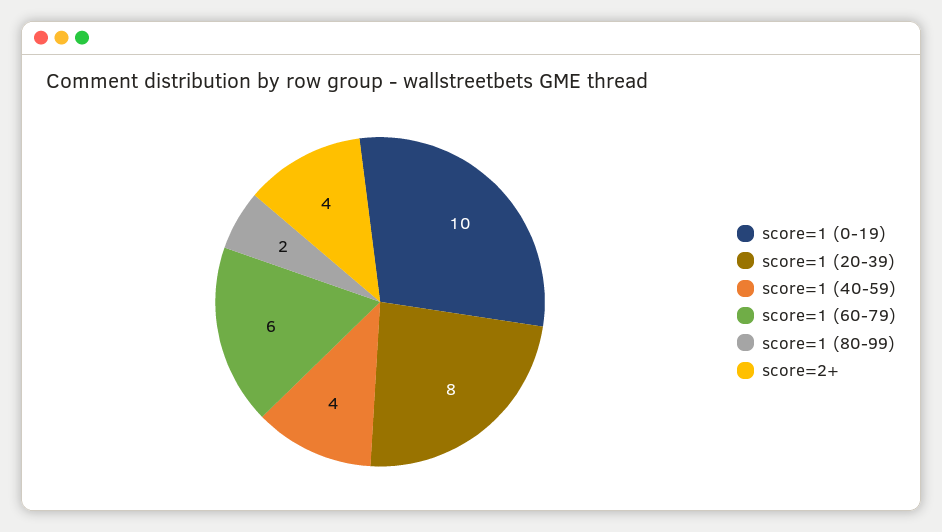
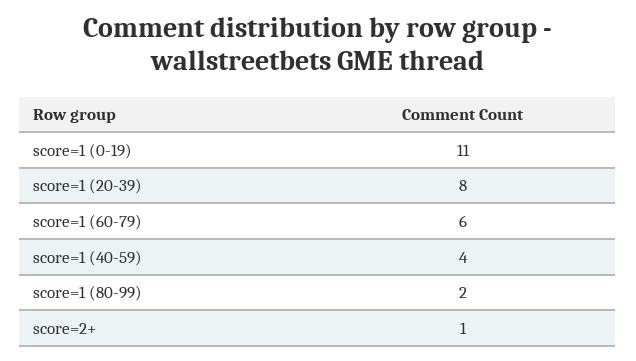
  {
-   "score=1 (0-19)": 10,
+   "score=1 (0-19)": 11,
    "score=1 (20-39)": 8,
    "score=1 (40-59)": 4,
    "score=1 (60-79)": 6,
    "score=1 (80-99)": 2,
-   "score=2+": 4
+   "score=2+": 1
  }

